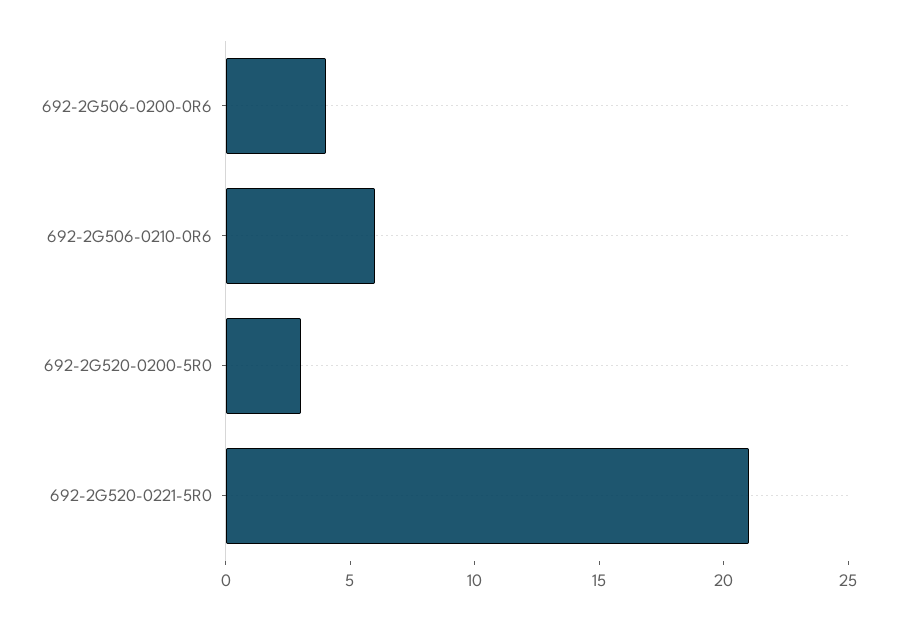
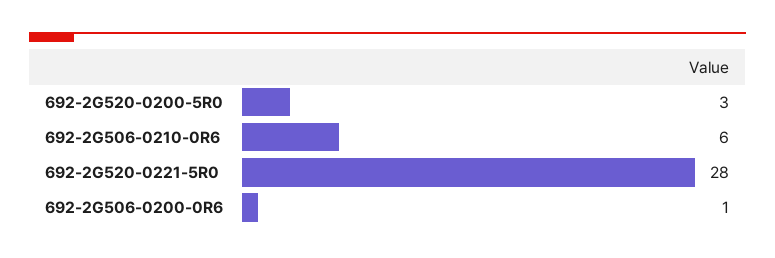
  {
-   "692-2G506-0200-0R6": 4,
+   "692-2G506-0200-0R6": 1,
    "692-2G506-0210-0R6": 6,
    "692-2G520-0200-5R0": 3,
-   "692-2G520-0221-5R0": 21
+   "692-2G520-0221-5R0": 28
  }

